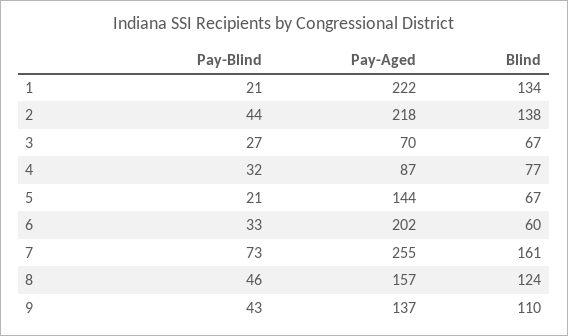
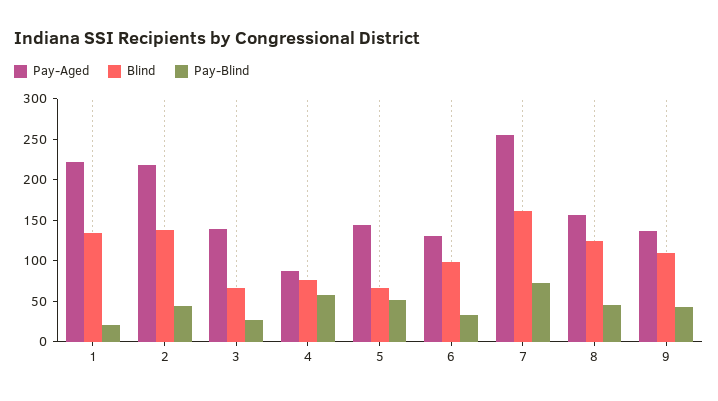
  {
    "Pay-Blind": {
      "1": 21,
      "2": 44,
      "3": 27,
-     "4": 32,
+     "4": 60,
-     "5": 21,
+     "5": 50,
      "6": 33,
      "7": 73,
      "8": 46,
      "9": 43
    },
    "Pay-Aged": {
      "1": 222,
      "2": 218,
-     "3": 70,
+     "3": 140,
      "4": 87,
      "5": 144,
-     "6": 202,
+     "6": 130,
      "7": 255,
      "8": 157,
      "9": 137
    },
    "Blind": {
      "1": 134,
      "2": 138,
      "3": 67,
      "4": 77,
      "5": 67,
-     "6": 60,
+     "6": 100,
      "7": 161,
      "8": 124,
      "9": 110
    }
  }

